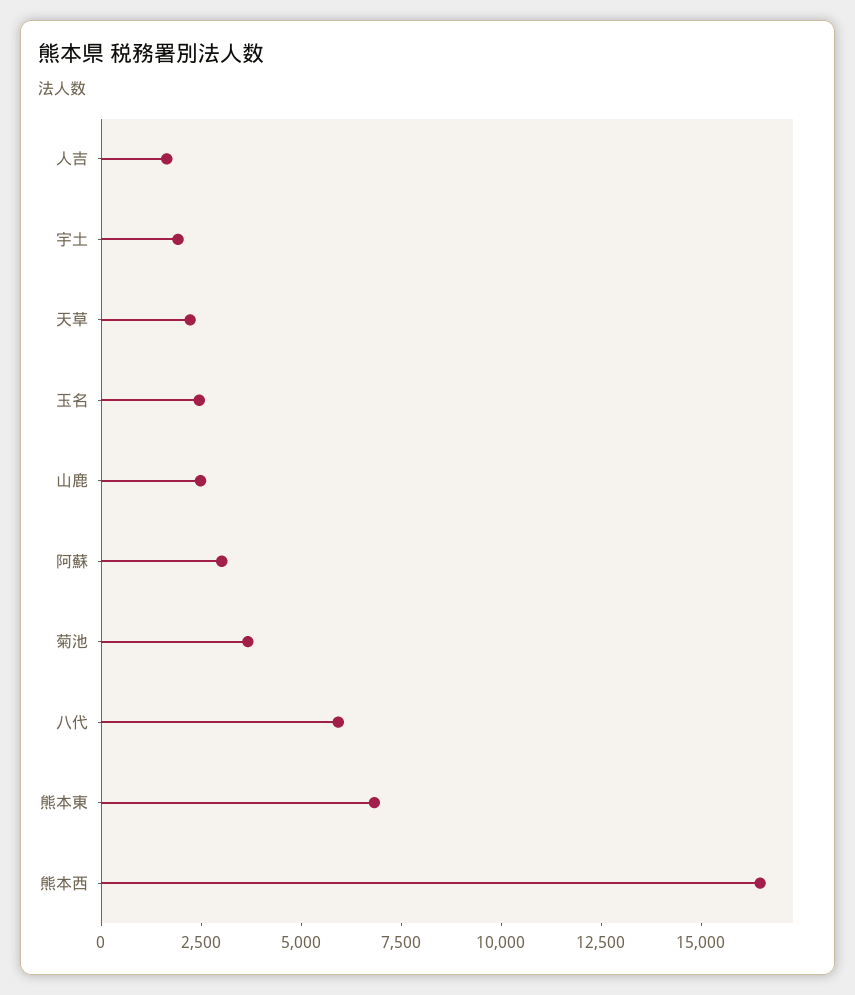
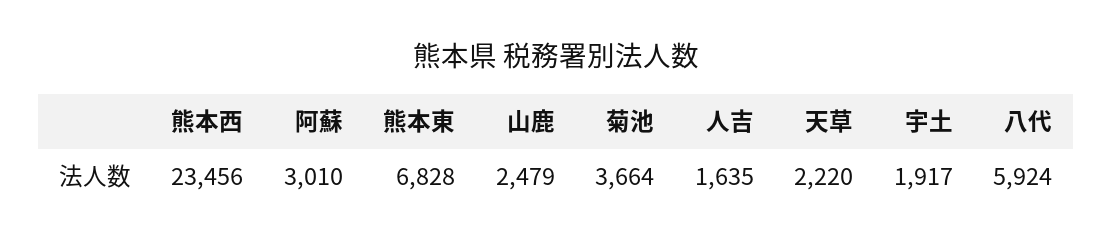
  {
    "人吉": 1635,
    "宇土": 1917,
    "天草": 2220,
-   "玉名": 2500,
    "山鹿": 2479,
    "阿蘇": 3010,
    "菊池": 3664,
    "八代": 5924,
    "熊本東": 6828,
-   "熊本西": 16500
+   "熊本西": 23456
  }

